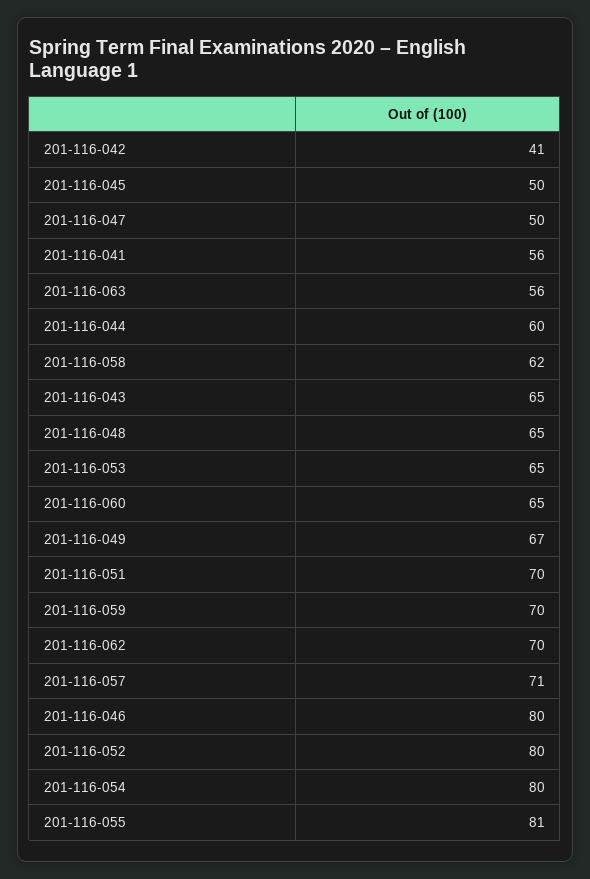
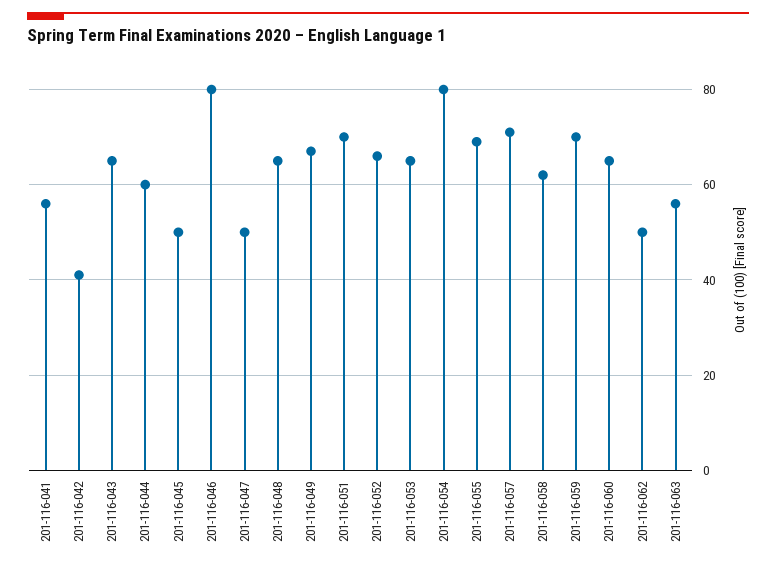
  {
    "201-116-042": 41,
    "201-116-045": 50,
    "201-116-047": 50,
    "201-116-041": 56,
    "201-116-063": 56,
    "201-116-044": 60,
    "201-116-058": 62,
    "201-116-043": 65,
    "201-116-048": 65,
    "201-116-053": 65,
    "201-116-060": 65,
    "201-116-049": 67,
    "201-116-051": 70,
    "201-116-059": 70,
-   "201-116-062": 70,
+   "201-116-062": 50,
    "201-116-057": 71,
    "201-116-046": 80,
-   "201-116-052": 80,
+   "201-116-052": 65,
    "201-116-054": 80,
-   "201-116-055": 81
+   "201-116-055": 70
  }

